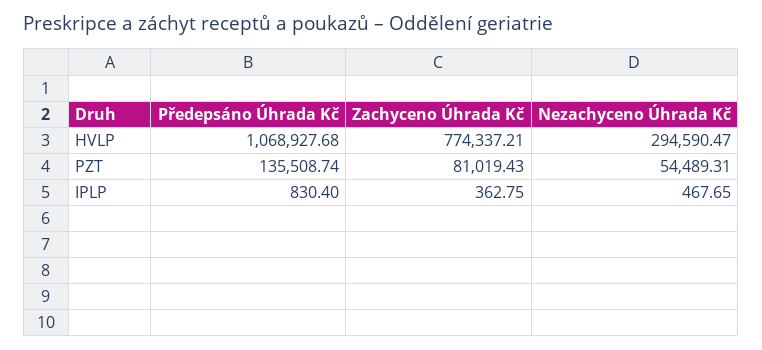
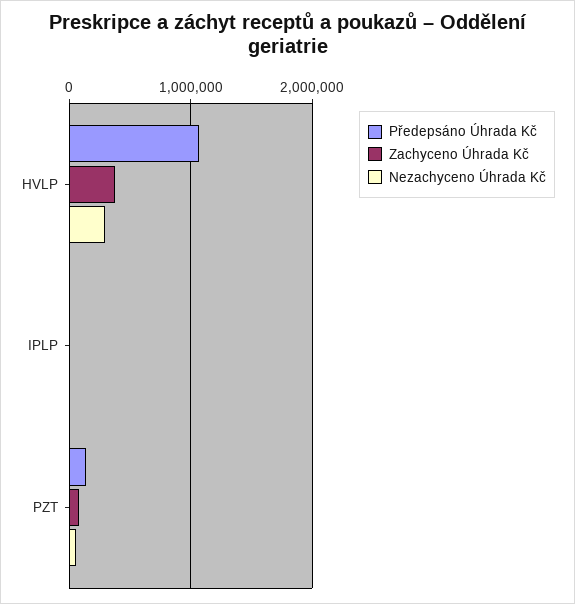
  {
    "Předepsáno Úhrada Kč": {
      "HVLP": 1068927.68,
      "PZT": 135508.74,
      "IPLP": 830.4
    },
    "Zachyceno Úhrada Kč": {
-     "HVLP": 774337.21,
+     "HVLP": 400000,
      "PZT": 81019.43,
      "IPLP": 362.75
    },
    "Nezachyceno Úhrada Kč": {
      "HVLP": 294590.47,
      "PZT": 54489.31,
      "IPLP": 467.65
    }
  }

